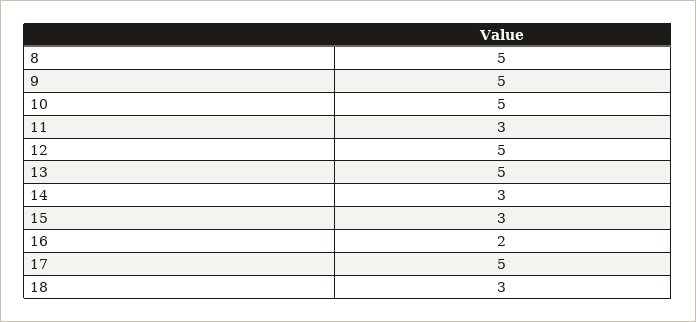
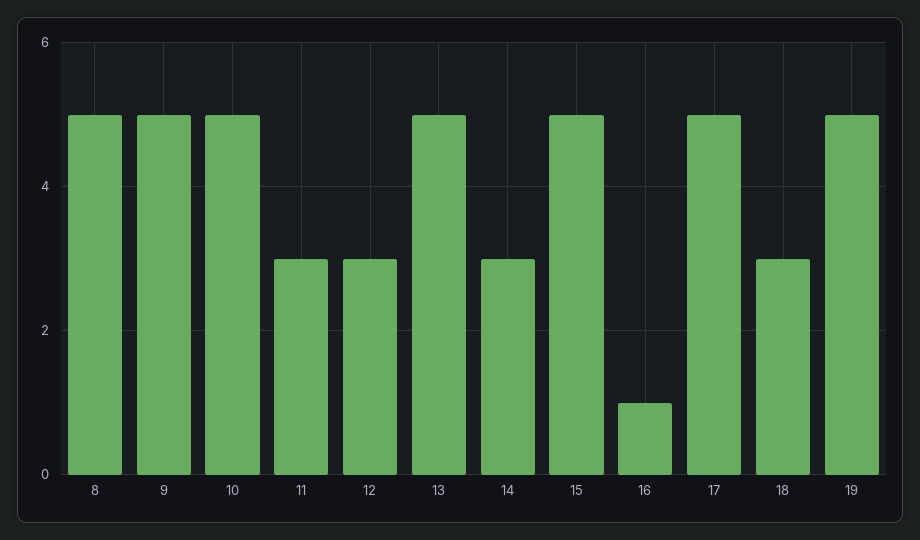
  {
    "8": 5,
    "9": 5,
    "10": 5,
    "11": 3,
-   "12": 5,
+   "12": 3,
    "13": 5,
    "14": 3,
-   "15": 3,
+   "15": 5,
-   "16": 2,
+   "16": 1,
    "17": 5,
-   "18": 3
+   "18": 3,
+   "19": 5
  }

